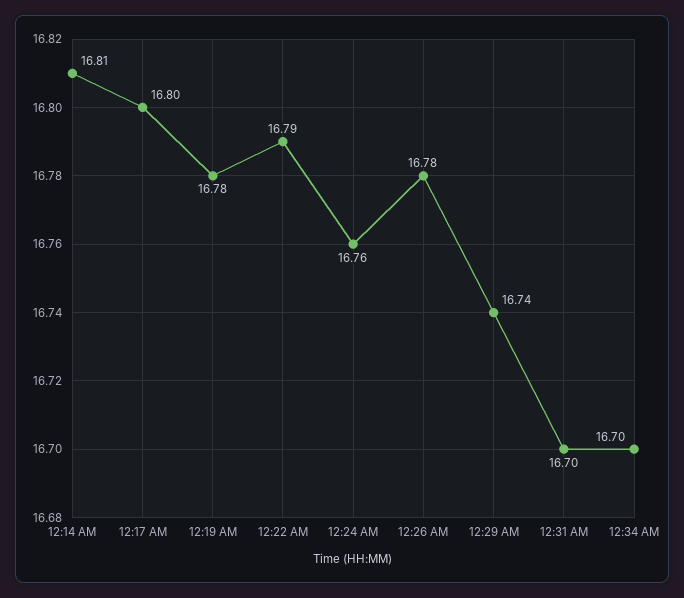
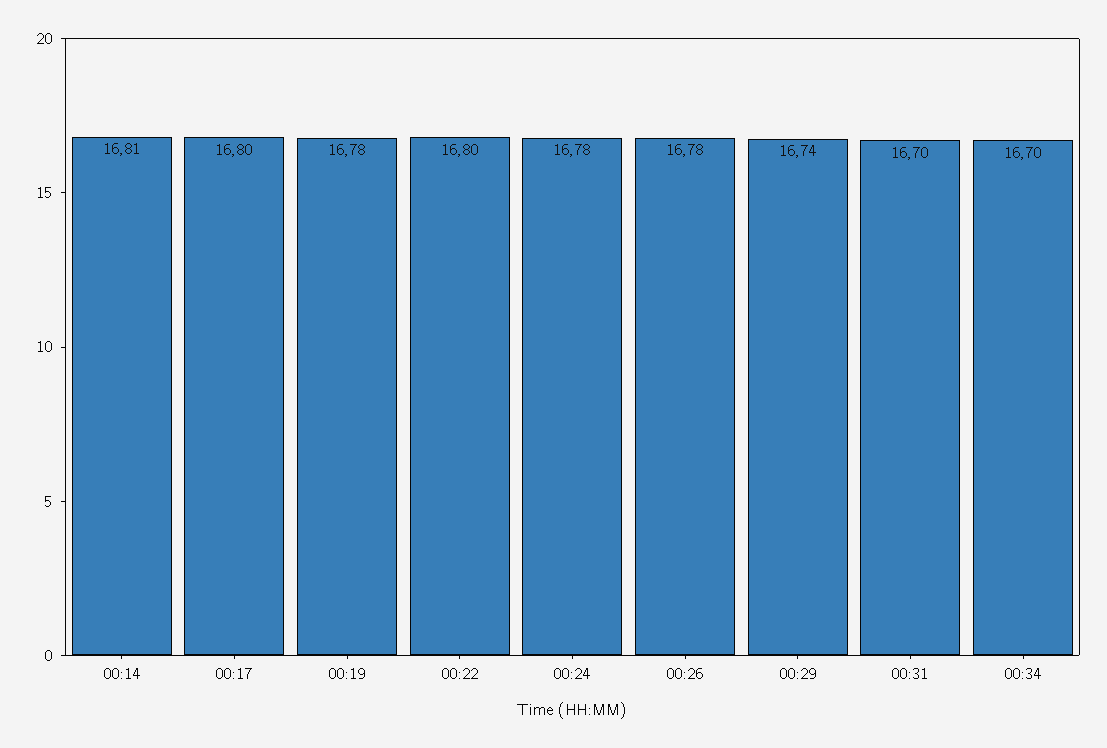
  {
    "12:14 AM": 16.81,
    "12:17 AM": 16.8,
    "12:19 AM": 16.78,
-   "12:22 AM": 16.79,
+   "12:22 AM": 16.8,
-   "12:24 AM": 16.76,
+   "12:24 AM": 16.78,
    "12:26 AM": 16.78,
    "12:29 AM": 16.74,
    "12:31 AM": 16.7,
    "12:34 AM": 16.7
  }

